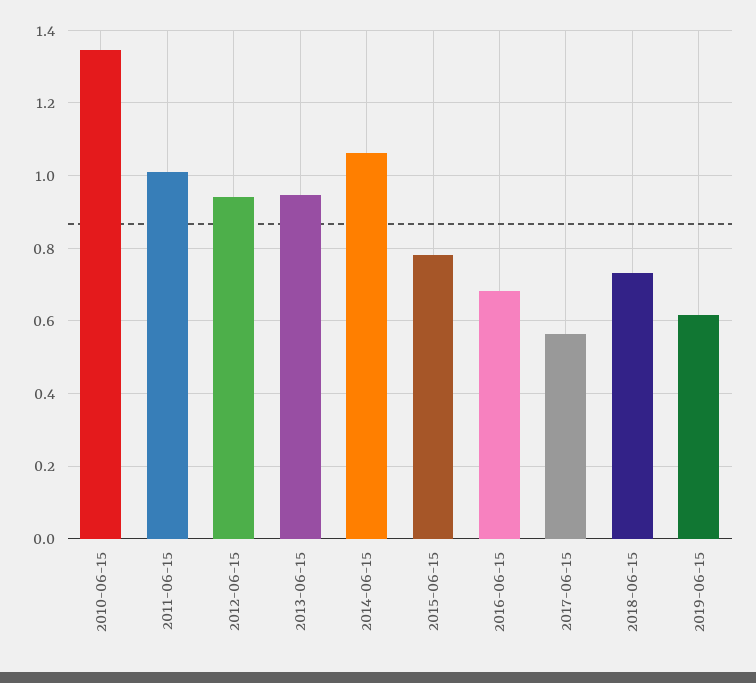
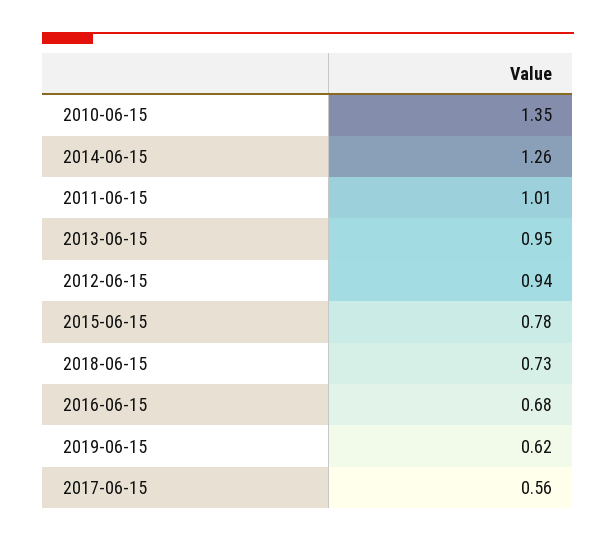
  {
    "2010-06-15": 1.35,
    "2011-06-15": 1.01,
    "2012-06-15": 0.94,
    "2013-06-15": 0.95,
-   "2014-06-15": 1.06,
+   "2014-06-15": 1.26,
    "2015-06-15": 0.78,
    "2016-06-15": 0.68,
    "2017-06-15": 0.56,
    "2018-06-15": 0.73,
    "2019-06-15": 0.62
  }

